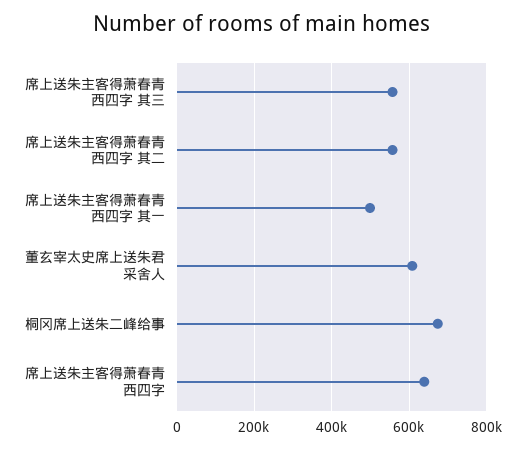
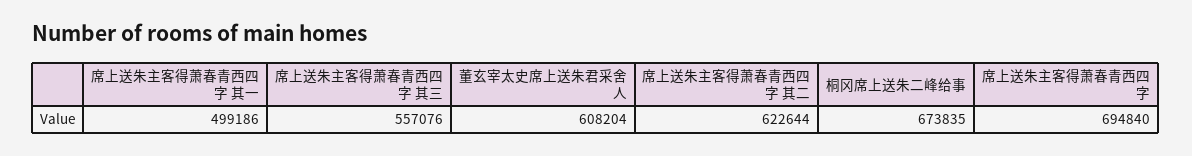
  {
    "席上送朱主客得萧春青西四字 其三": 557076,
-   "席上送朱主客得萧春青西四字 其二": 560000,
+   "席上送朱主客得萧春青西四字 其二": 622644,
    "席上送朱主客得萧春青西四字 其一": 499186,
    "董玄宰太史席上送朱君采舍人": 608204,
    "桐冈席上送朱二峰给事": 673835,
-   "席上送朱主客得萧春青西四字": 640000
+   "席上送朱主客得萧春青西四字": 694840
  }

